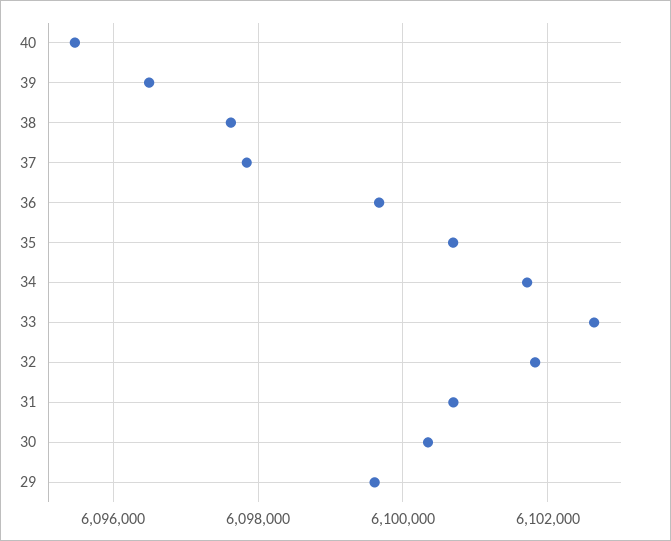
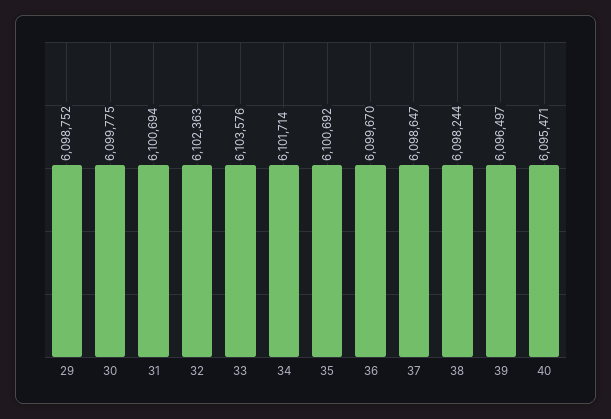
  {
    "40": 6095471,
    "39": 6096497,
-   "38": 6097600,
+   "38": 6098244,
-   "37": 6097800,
+   "37": 6098647,
    "36": 6099670,
    "35": 6100692,
    "34": 6101714,
-   "33": 6102600,
+   "33": 6103576,
-   "32": 6101800,
+   "32": 6102363,
    "31": 6100694,
-   "30": 6100400,
+   "30": 6099775,
-   "29": 6099600
+   "29": 6098752
  }

